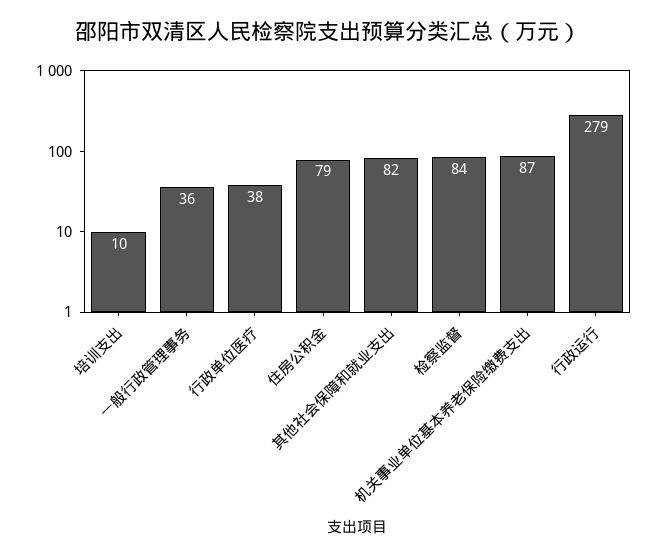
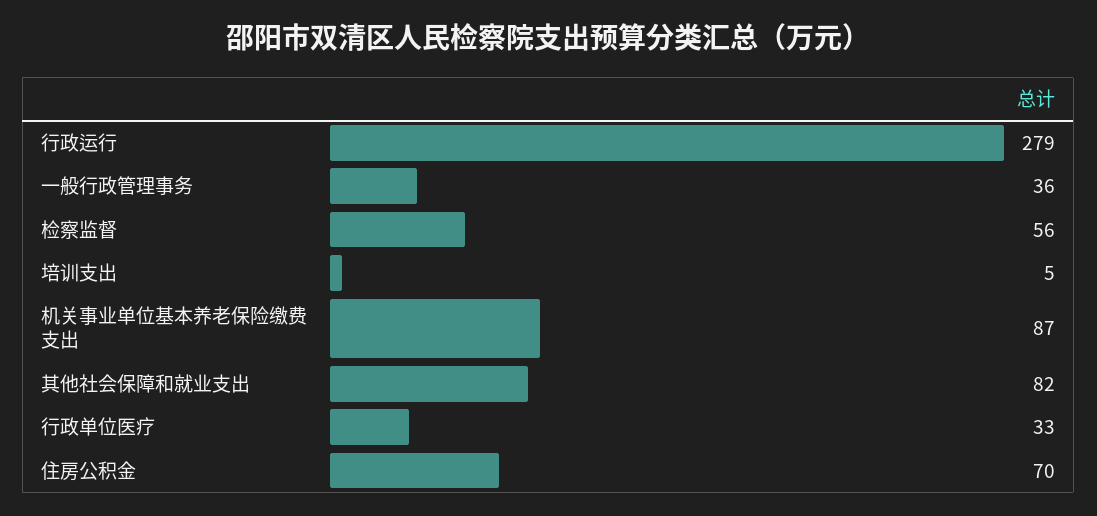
  {
-   "培训支出": 10,
+   "培训支出": 5,
    "一般行政管理事务": 36,
-   "行政单位医疗": 38,
+   "行政单位医疗": 33,
-   "住房公积金": 79,
+   "住房公积金": 70,
    "其他社会保障和就业支出": 82,
-   "检察监督": 84,
+   "检察监督": 56,
    "机关事业单位基本养老保险缴费支出": 87,
    "行政运行": 279
  }

